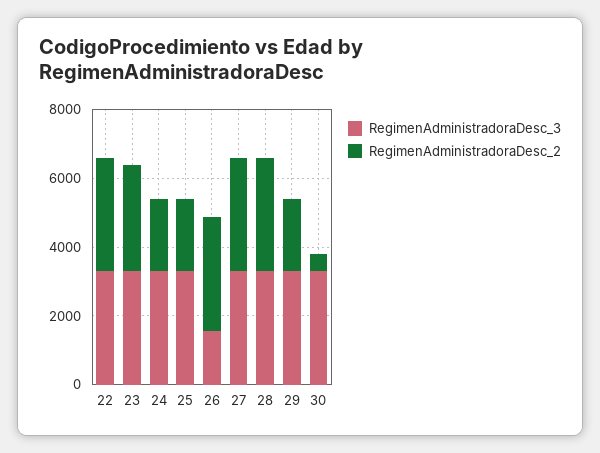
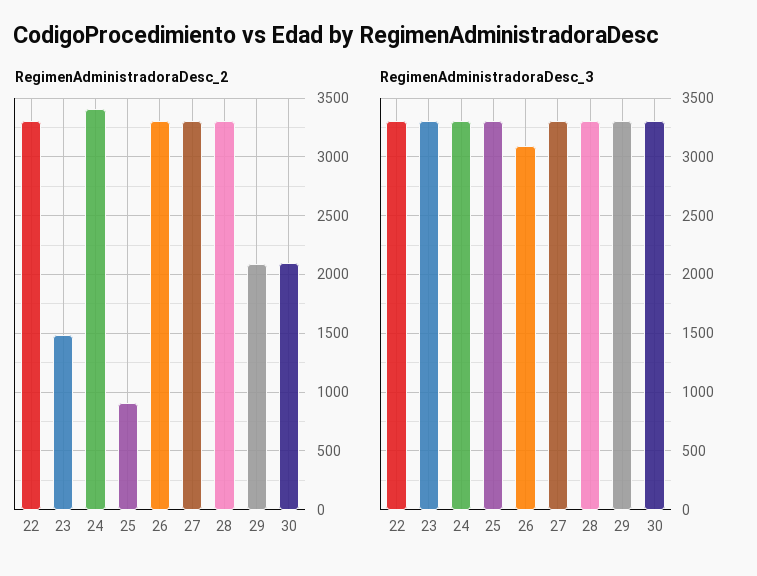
  {
    "RegimenAdministradoraDesc_3": {
      "22": 3300,
      "23": 3300,
      "24": 3300,
      "25": 3300,
-     "26": 1500,
+     "26": 3100,
      "27": 3300,
      "28": 3300,
      "29": 3300,
      "30": 3300
    },
    "RegimenAdministradoraDesc_2": {
      "22": 3300,
-     "23": 3000,
+     "23": 1500,
-     "24": 2000,
+     "24": 3400,
-     "25": 2000,
+     "25": 900,
      "26": 3300,
      "27": 3300,
      "28": 3300,
      "29": 2100,
-     "30": 500
+     "30": 2100
    }
  }

